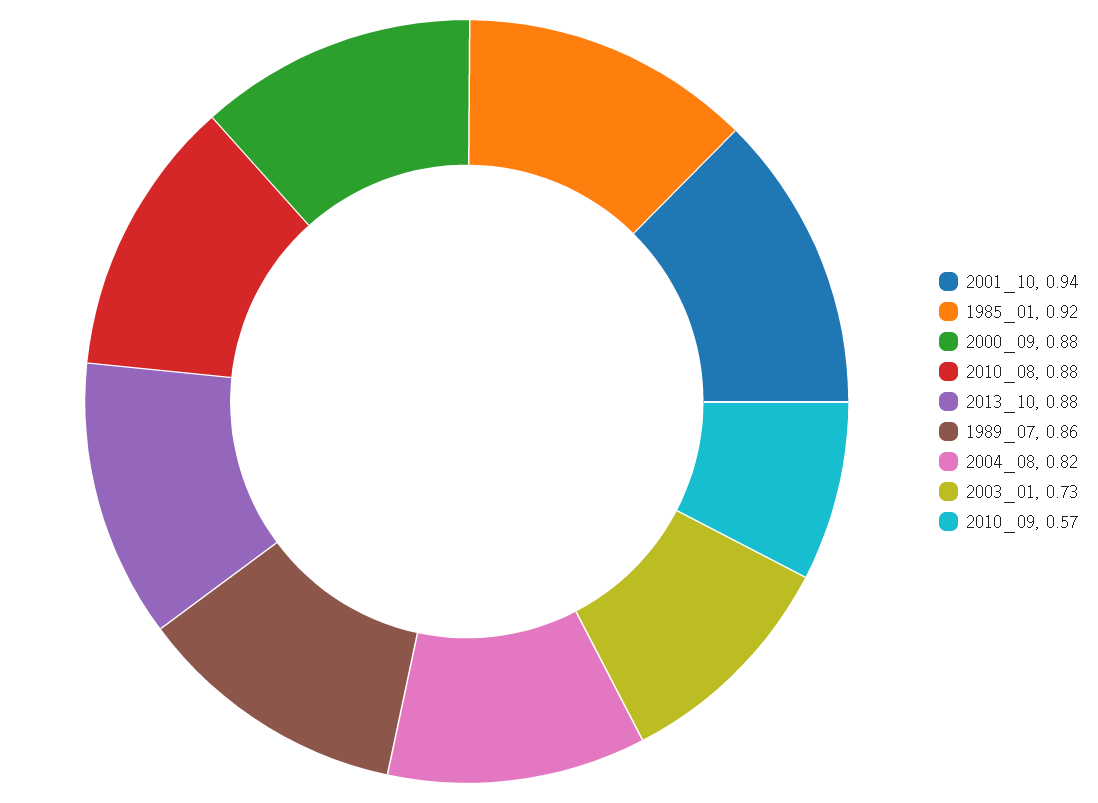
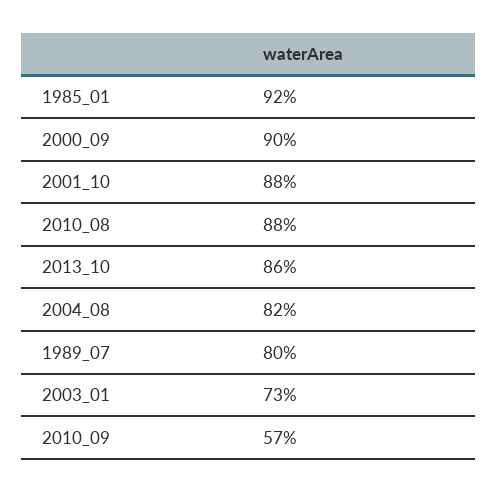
  {
-   "2001_10": 0.94,
+   "2001_10": 0.88,
    "1985_01": 0.92,
-   "2000_09": 0.88,
+   "2000_09": 0.9,
    "2010_08": 0.88,
-   "2013_10": 0.88,
+   "2013_10": 0.86,
-   "1989_07": 0.86,
+   "1989_07": 0.8,
    "2004_08": 0.82,
    "2003_01": 0.73,
    "2010_09": 0.57
  }

